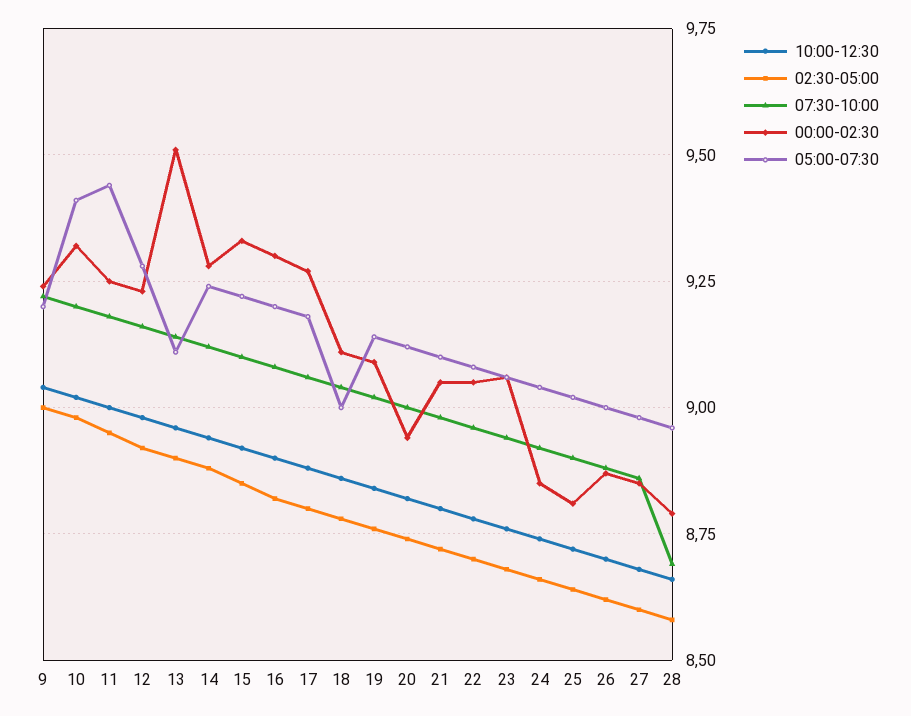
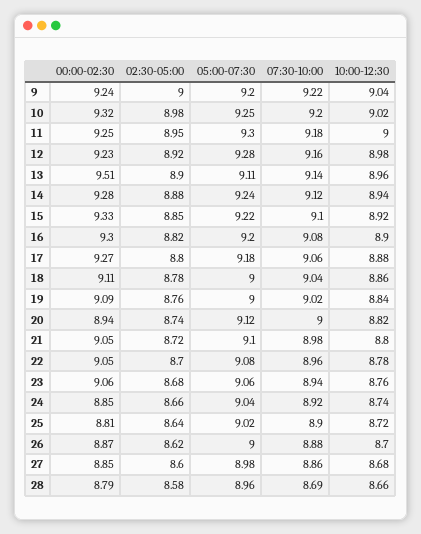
  {
    "10:00-12:30": {
      "9": 9.04,
      "10": 9.02,
      "11": 9,
      "12": 8.98,
      "13": 8.96,
      "14": 8.94,
      "15": 8.92,
      "16": 8.9,
      "17": 8.88,
      "18": 8.86,
      "19": 8.84,
      "20": 8.82,
      "21": 8.8,
      "22": 8.78,
      "23": 8.76,
      "24": 8.74,
      "25": 8.72,
      "26": 8.7,
      "27": 8.68,
      "28": 8.66
    },
    "02:30-05:00": {
      "9": 9,
      "10": 8.98,
      "11": 8.95,
      "12": 8.92,
      "13": 8.9,
      "14": 8.88,
      "15": 8.85,
      "16": 8.82,
      "17": 8.8,
      "18": 8.78,
      "19": 8.76,
      "20": 8.74,
      "21": 8.72,
      "22": 8.7,
      "23": 8.68,
      "24": 8.66,
      "25": 8.64,
      "26": 8.62,
      "27": 8.6,
      "28": 8.58
    },
    "07:30-10:00": {
      "9": 9.22,
      "10": 9.2,
      "11": 9.18,
      "12": 9.16,
      "13": 9.14,
      "14": 9.12,
      "15": 9.1,
      "16": 9.08,
      "17": 9.06,
      "18": 9.04,
      "19": 9.02,
      "20": 9,
      "21": 8.98,
      "22": 8.96,
      "23": 8.94,
      "24": 8.92,
      "25": 8.9,
      "26": 8.88,
      "27": 8.86,
      "28": 8.69
    },
    "00:00-02:30": {
      "9": 9.24,
      "10": 9.32,
      "11": 9.25,
      "12": 9.23,
      "13": 9.51,
      "14": 9.28,
      "15": 9.33,
      "16": 9.3,
      "17": 9.27,
      "18": 9.11,
      "19": 9.09,
      "20": 8.94,
      "21": 9.05,
      "22": 9.05,
      "23": 9.06,
      "24": 8.85,
      "25": 8.81,
      "26": 8.87,
      "27": 8.85,
      "28": 8.79
    },
    "05:00-07:30": {
      "9": 9.2,
-     "10": 9.4,
+     "10": 9.25,
-     "11": 9.45,
+     "11": 9.3,
      "12": 9.28,
      "13": 9.11,
      "14": 9.24,
      "15": 9.22,
      "16": 9.2,
      "17": 9.18,
      "18": 9,
-     "19": 9.15,
+     "19": 9,
      "20": 9.12,
      "21": 9.1,
      "22": 9.08,
      "23": 9.06,
      "24": 9.04,
      "25": 9.02,
      "26": 9,
      "27": 8.98,
      "28": 8.96
    }
  }

